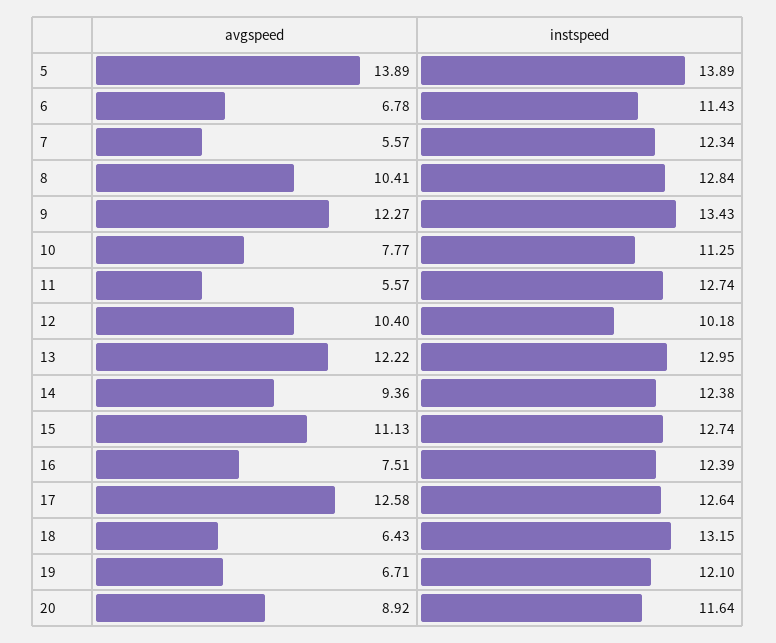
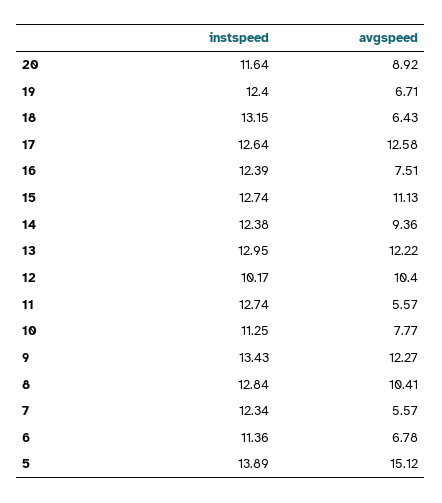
  {
    "avgspeed": {
-     "5": 13.89,
+     "5": 15.12,
      "6": 6.78,
      "7": 5.57,
      "8": 10.41,
      "9": 12.27,
      "10": 7.77,
      "11": 5.57,
      "12": 10.4,
      "13": 12.22,
      "14": 9.36,
      "15": 11.13,
      "16": 7.51,
      "17": 12.58,
      "18": 6.43,
      "19": 6.71,
      "20": 8.92
    },
    "instspeed": {
      "5": 13.89,
-     "6": 11.43,
+     "6": 11.36,
      "7": 12.34,
      "8": 12.84,
      "9": 13.43,
      "10": 11.25,
      "11": 12.74,
-     "12": 10.18,
+     "12": 10.17,
      "13": 12.95,
      "14": 12.38,
      "15": 12.74,
      "16": 12.39,
      "17": 12.64,
      "18": 13.15,
-     "19": 12.1,
+     "19": 12.4,
      "20": 11.64
    }
  }

